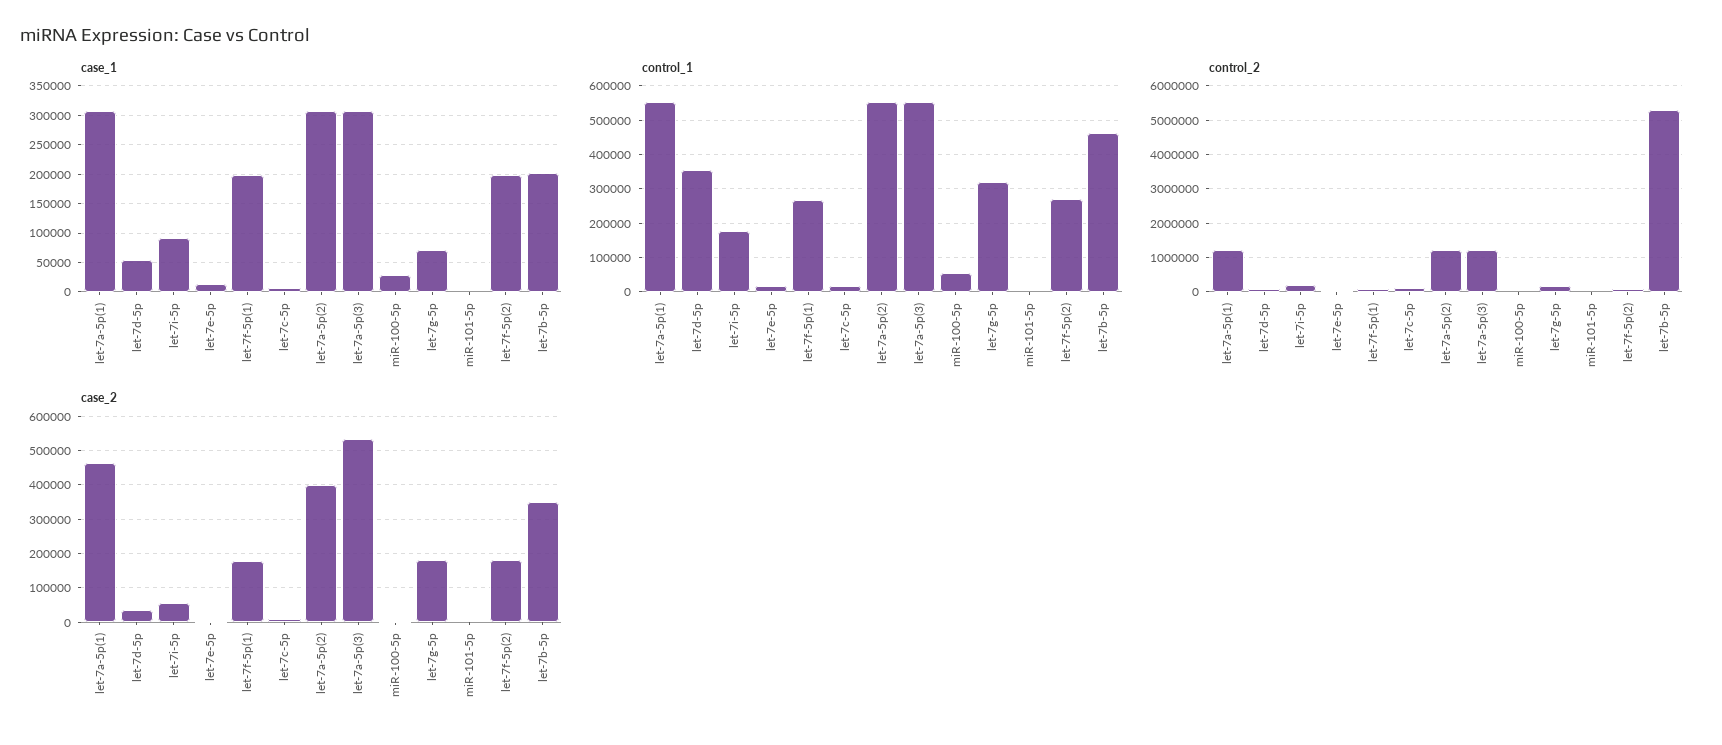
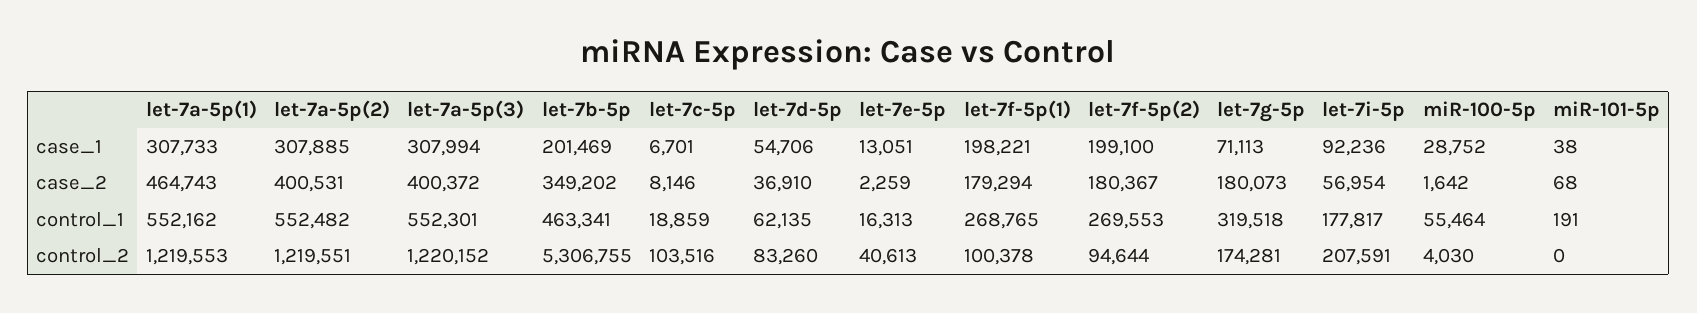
  {
    "case_1": {
      "let-7a-5p(1)": 307733,
      "let-7d-5p": 54706,
      "let-7i-5p": 92236,
      "let-7e-5p": 13051,
      "let-7f-5p(1)": 198221,
      "let-7c-5p": 6701,
      "let-7a-5p(2)": 307885,
      "let-7a-5p(3)": 307994,
      "miR-100-5p": 28752,
      "let-7g-5p": 71113,
      "miR-101-5p": 38,
      "let-7f-5p(2)": 199100,
      "let-7b-5p": 201469
    },
    "control_1": {
      "let-7a-5p(1)": 552162,
-     "let-7d-5p": 360000,
+     "let-7d-5p": 62135,
      "let-7i-5p": 177817,
      "let-7e-5p": 16313,
      "let-7f-5p(1)": 268765,
      "let-7c-5p": 18859,
      "let-7a-5p(2)": 552482,
      "let-7a-5p(3)": 552301,
      "miR-100-5p": 55464,
      "let-7g-5p": 319518,
      "miR-101-5p": 191,
      "let-7f-5p(2)": 269553,
      "let-7b-5p": 463341
    },
    "control_2": {
      "let-7a-5p(1)": 1219553,
      "let-7d-5p": 83260,
      "let-7i-5p": 207591,
      "let-7e-5p": 40613,
      "let-7f-5p(1)": 100378,
      "let-7c-5p": 103516,
      "let-7a-5p(2)": 1219551,
      "let-7a-5p(3)": 1220152,
      "miR-100-5p": 4030,
      "let-7g-5p": 174281,
      "miR-101-5p": 0,
      "let-7f-5p(2)": 94644,
      "let-7b-5p": 5306755
    },
    "case_2": {
      "let-7a-5p(1)": 464743,
      "let-7d-5p": 36910,
      "let-7i-5p": 56954,
      "let-7e-5p": 2259,
      "let-7f-5p(1)": 179294,
      "let-7c-5p": 8146,
      "let-7a-5p(2)": 400531,
-     "let-7a-5p(3)": 540000,
+     "let-7a-5p(3)": 400372,
      "miR-100-5p": 1642,
      "let-7g-5p": 180073,
      "miR-101-5p": 68,
      "let-7f-5p(2)": 180367,
      "let-7b-5p": 349202
    }
  }

